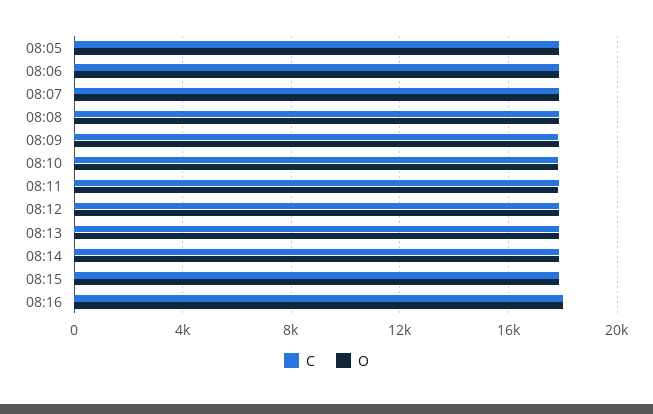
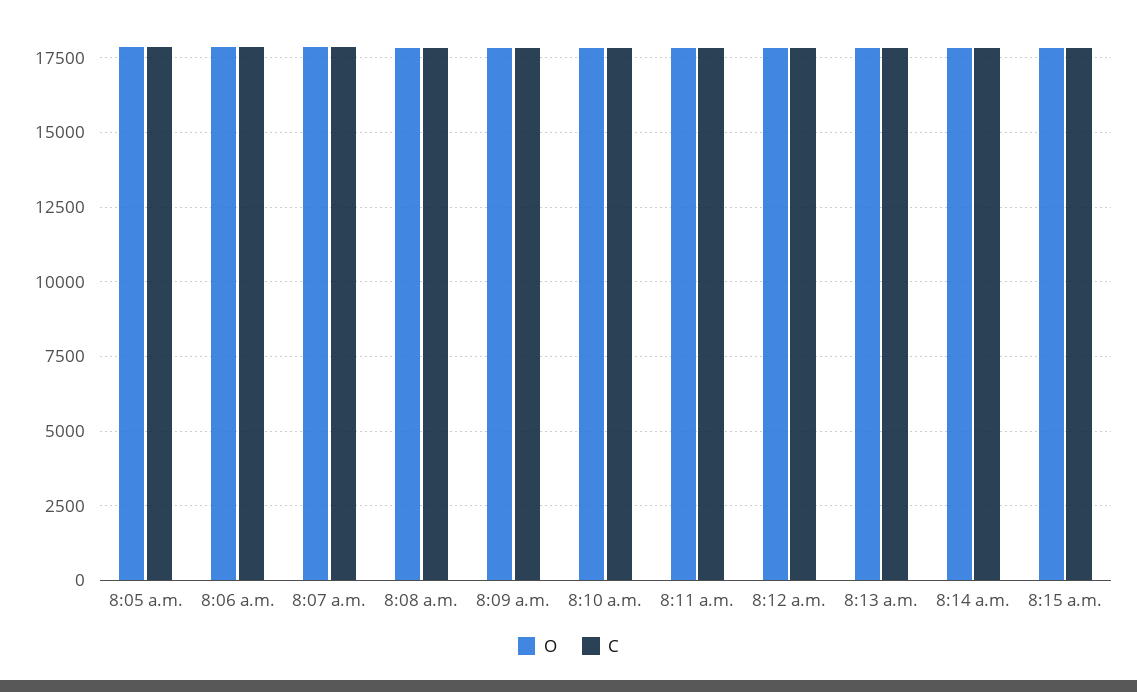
  {
    "C": {
      "08:05": 17750,
      "08:06": 17750,
      "08:07": 17750,
      "08:08": 17750,
      "08:09": 17750,
      "08:10": 17750,
      "08:11": 17750,
      "08:12": 17750,
      "08:13": 17750,
      "08:14": 17750,
-     "08:15": 17750,
+     "08:15": 17750
-     "08:16": 18000
    },
    "O": {
      "08:05": 17750,
      "08:06": 17750,
      "08:07": 17750,
      "08:08": 17750,
      "08:09": 17750,
      "08:10": 17750,
      "08:11": 17750,
      "08:12": 17750,
      "08:13": 17750,
      "08:14": 17750,
-     "08:15": 17750,
+     "08:15": 17750
-     "08:16": 18000
    }
  }

